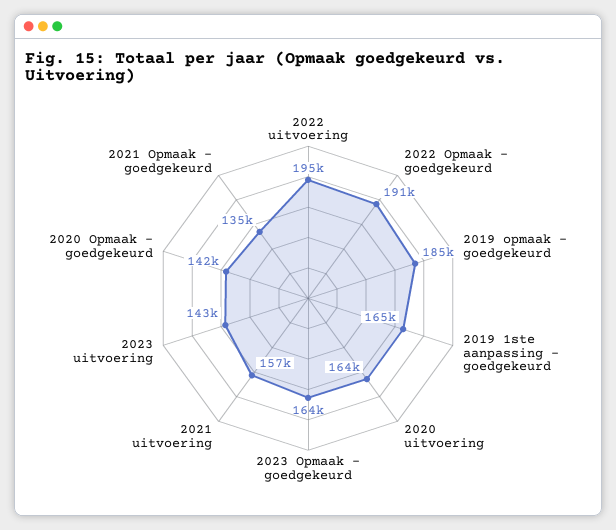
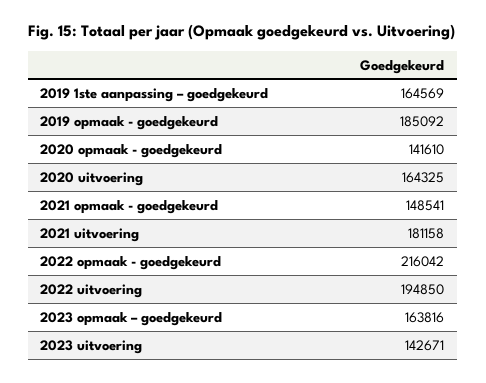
  {
    "2022 uitvoering": 194850,
-   "2022 Opmaak - goedgekeurd": 191000,
+   "2022 Opmaak - goedgekeurd": 216042,
    "2019 opmaak - goedgekeurd": 185092,
    "2019 1ste aanpassing – goedgekeurd": 164569,
    "2020 uitvoering": 164325,
    "2023 Opmaak – goedgekeurd": 163816,
-   "2021 uitvoering": 157000,
+   "2021 uitvoering": 181158,
    "2023 uitvoering": 142671,
    "2020 Opmaak - goedgekeurd": 141610,
-   "2021 Opmaak - goedgekeurd": 135000
+   "2021 Opmaak - goedgekeurd": 148541
  }

